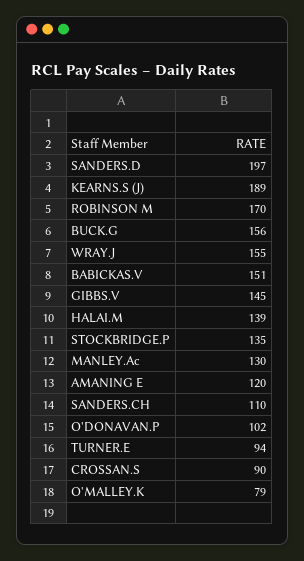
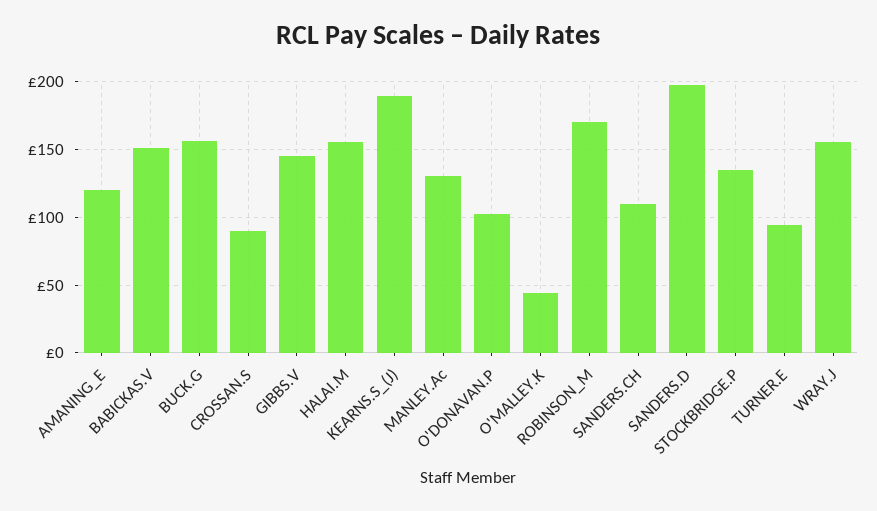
  {
    "SANDERS.D": 197,
    "KEARNS.S (J)": 189,
    "ROBINSON M": 170,
    "BUCK.G": 156,
    "WRAY.J": 155,
    "BABICKAS.V": 151,
    "GIBBS.V": 145,
-   "HALAI.M": 139,
+   "HALAI.M": 155,
    "STOCKBRIDGE.P": 135,
    "MANLEY.Ac": 130,
    "AMANING E": 120,
    "SANDERS.CH": 110,
    "O'DONAVAN.P": 102,
    "TURNER.E": 94,
    "CROSSAN.S": 90,
-   "O'MALLEY.K": 79
+   "O'MALLEY.K": 45
  }

